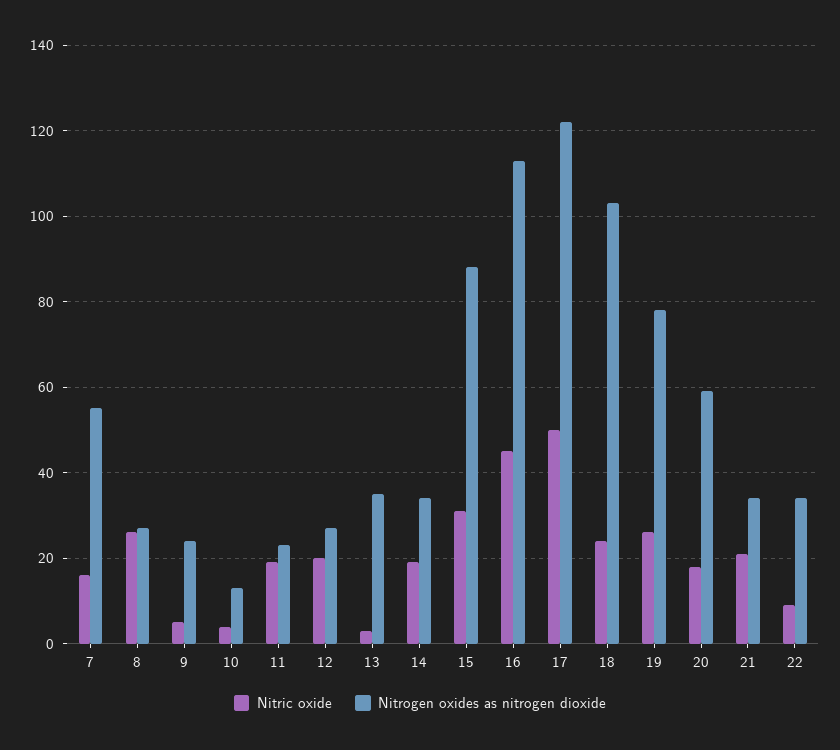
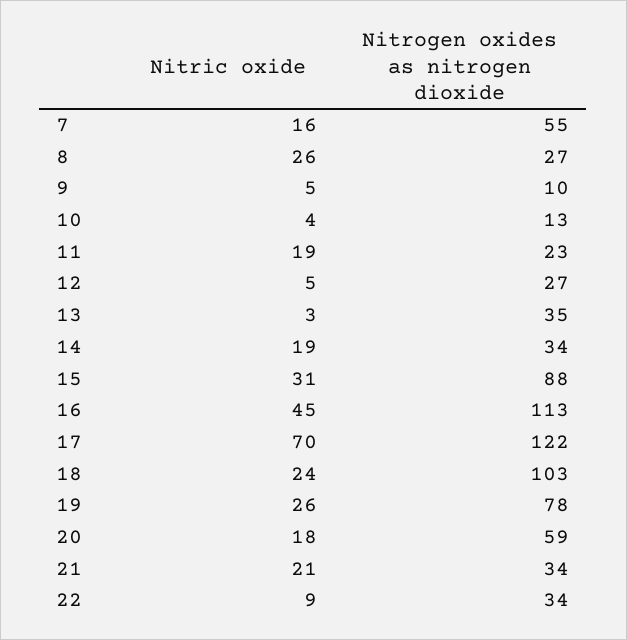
  {
    "Nitric oxide": {
      "7": 16,
      "8": 26,
      "9": 5,
      "10": 4,
      "11": 19,
-     "12": 20,
+     "12": 5,
      "13": 3,
      "14": 19,
      "15": 31,
      "16": 45,
-     "17": 50,
+     "17": 70,
      "18": 24,
      "19": 26,
      "20": 18,
      "21": 21,
      "22": 9
    },
    "Nitrogen oxides as nitrogen dioxide": {
      "7": 55,
      "8": 27,
-     "9": 25,
+     "9": 10,
      "10": 13,
      "11": 23,
      "12": 27,
      "13": 35,
      "14": 34,
      "15": 88,
      "16": 113,
      "17": 122,
      "18": 103,
      "19": 78,
      "20": 59,
      "21": 34,
      "22": 34
    }
  }

